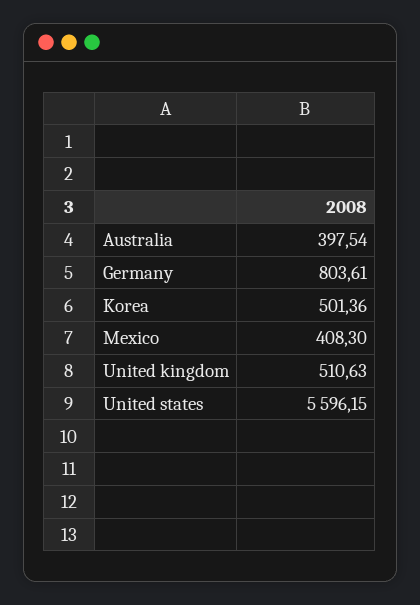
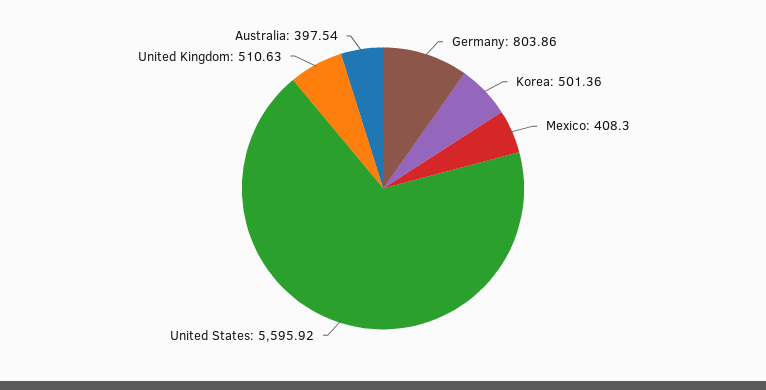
  {
    "Australia": 397.54,
-   "Germany": 803.61,
+   "Germany": 803.86,
    "Korea": 501.36,
    "Mexico": 408.3,
    "United kingdom": 510.63,
-   "United states": 5596.15
+   "United states": 5595.92
  }

